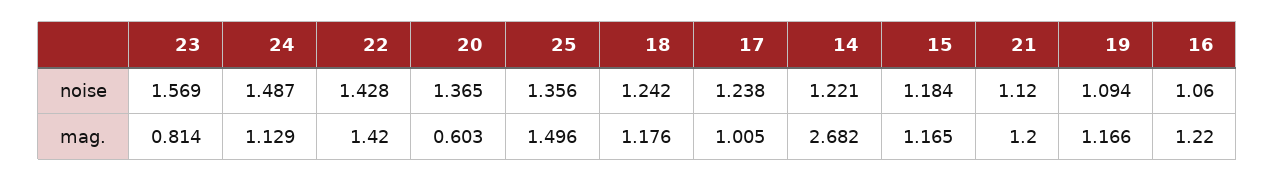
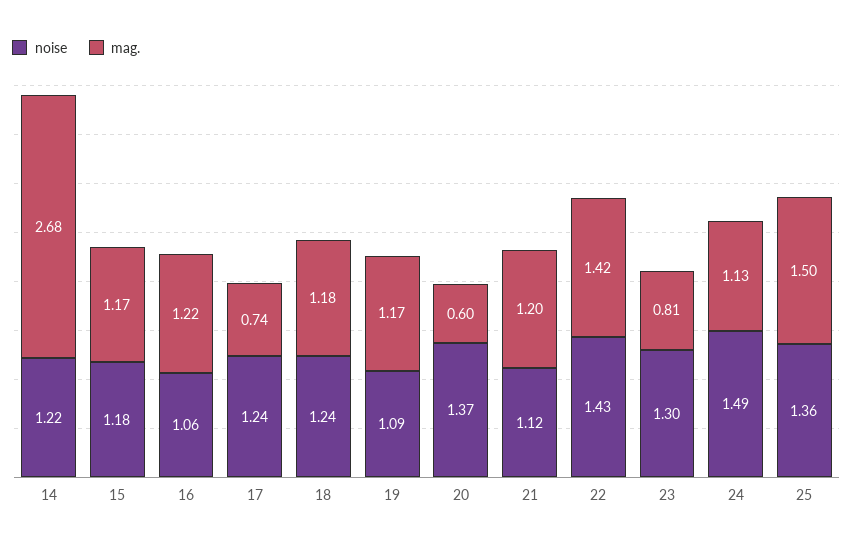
  {
    "noise": {
-     "23": 1.569,
+     "23": 1.3,
      "24": 1.487,
      "22": 1.428,
      "20": 1.365,
      "25": 1.356,
      "18": 1.242,
      "17": 1.238,
      "14": 1.221,
      "15": 1.184,
      "21": 1.12,
      "19": 1.094,
      "16": 1.06
    },
    "mag.": {
      "23": 0.814,
      "24": 1.129,
      "22": 1.42,
      "20": 0.603,
      "25": 1.496,
      "18": 1.176,
-     "17": 1.005,
+     "17": 0.74,
      "14": 2.682,
      "15": 1.165,
      "21": 1.2,
      "19": 1.166,
      "16": 1.22
    }
  }

